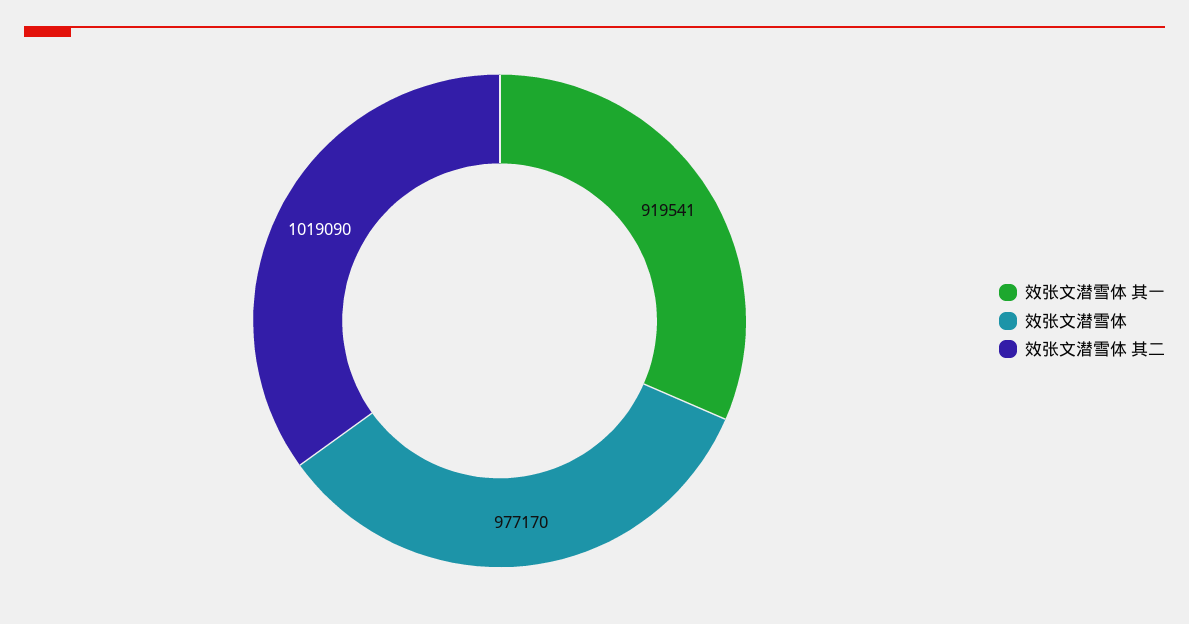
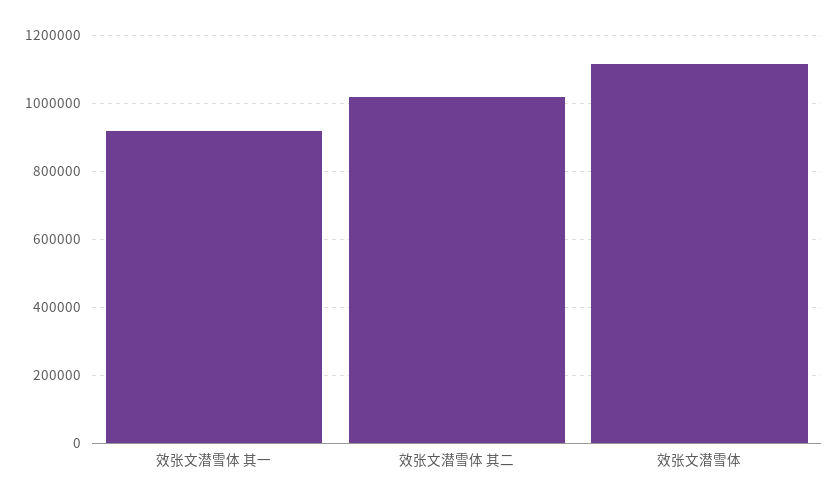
  {
    "效张文潜雪体 其一": 919541,
-   "效张文潜雪体": 977170,
+   "效张文潜雪体": 1120000,
    "效张文潜雪体 其二": 1019090
  }

